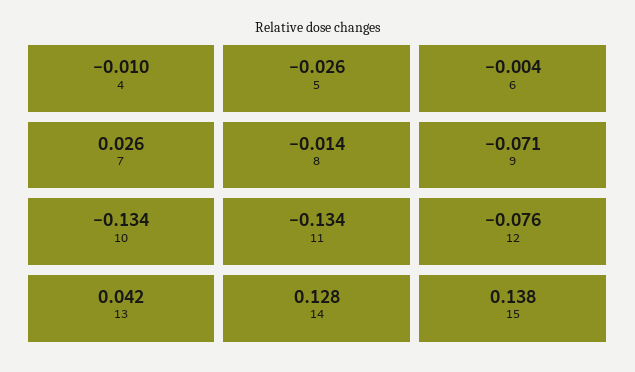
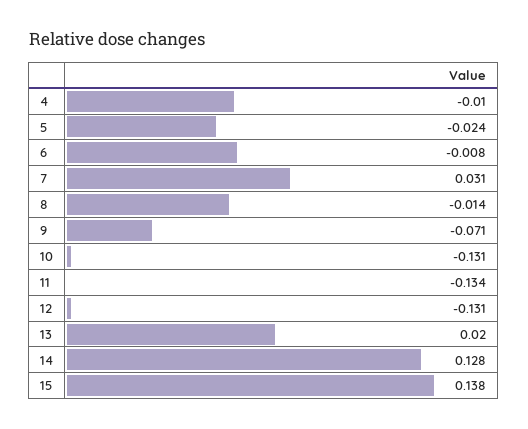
  {
    "4": -0.01,
-   "5": -0.026,
+   "5": -0.024,
-   "6": -0.004,
+   "6": -0.008,
-   "7": 0.026,
+   "7": 0.031,
    "8": -0.014,
    "9": -0.071,
-   "10": -0.134,
+   "10": -0.131,
    "11": -0.134,
-   "12": -0.076,
+   "12": -0.131,
-   "13": 0.042,
+   "13": 0.02,
    "14": 0.128,
    "15": 0.138
  }

